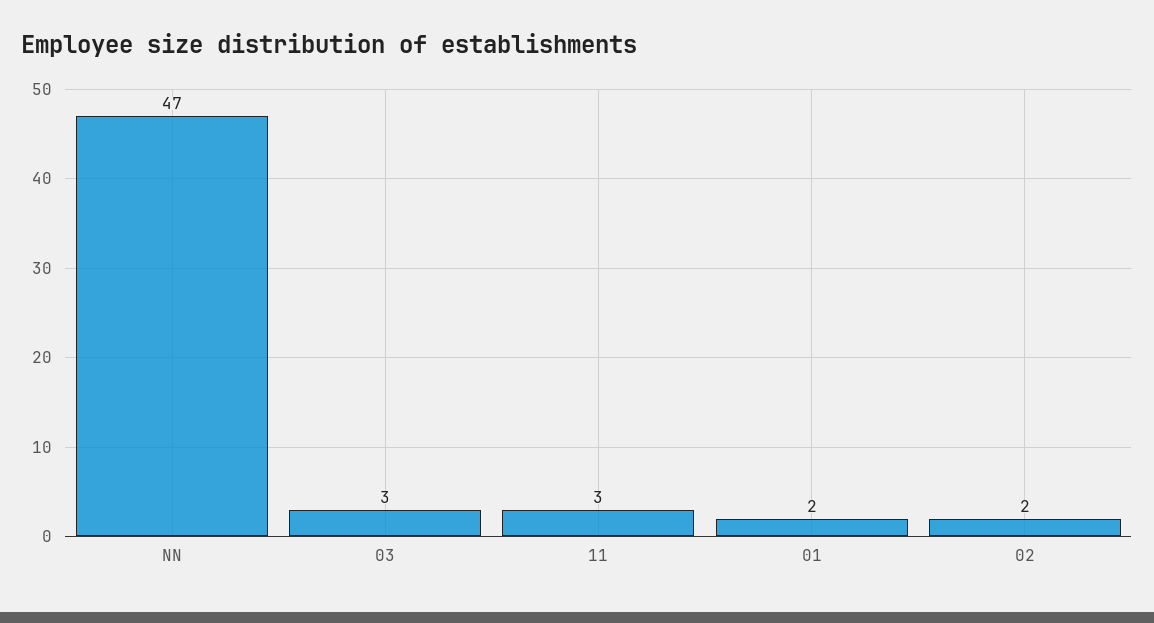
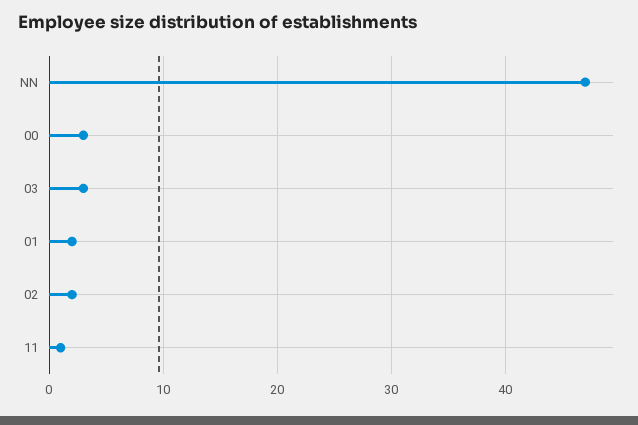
  {
    "NN": 47,
    "03": 3,
-   "11": 3,
+   "11": 1,
    "01": 2,
-   "02": 2
+   "02": 2,
+   "00": 3
  }

